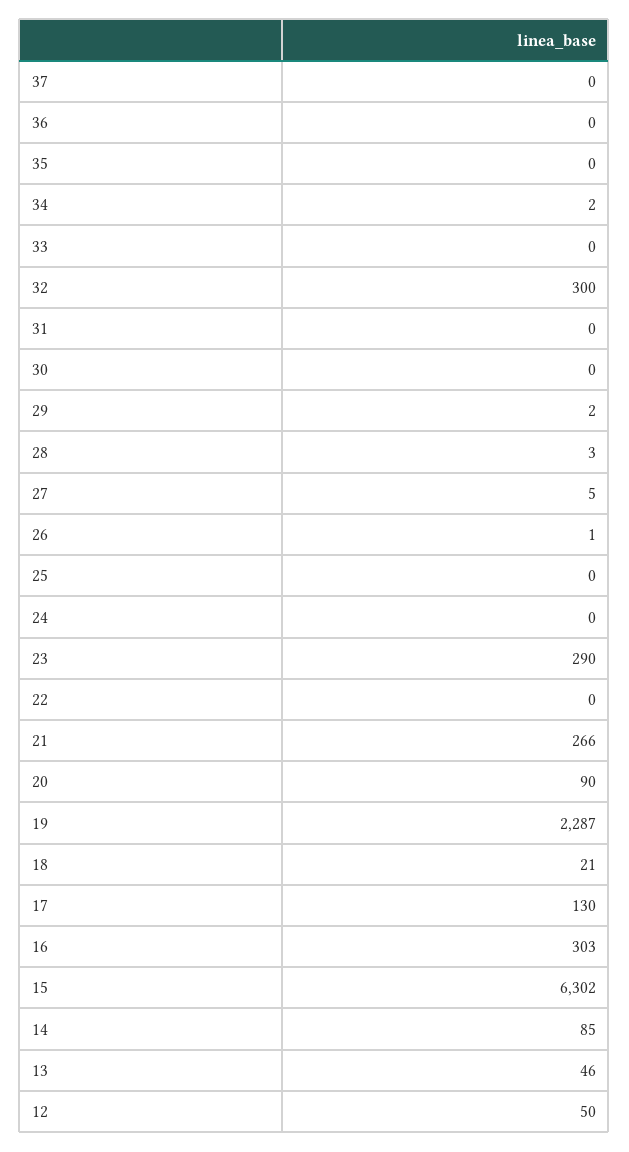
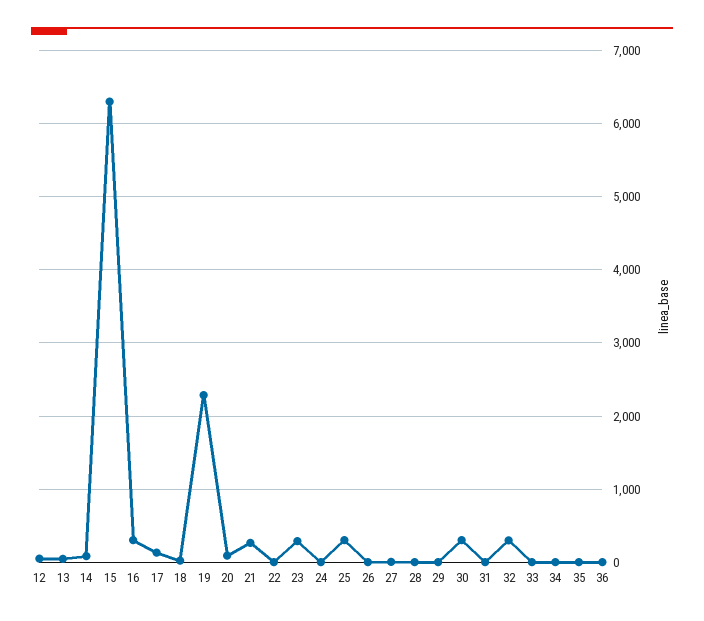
  {
-   "37": 0,
    "36": 0,
    "35": 0,
    "34": 2,
    "33": 0,
    "32": 300,
    "31": 0,
-   "30": 0,
+   "30": 300,
    "29": 2,
    "28": 3,
    "27": 5,
    "26": 1,
-   "25": 0,
+   "25": 300,
    "24": 0,
    "23": 290,
    "22": 0,
    "21": 266,
    "20": 90,
    "19": 2287,
    "18": 21,
    "17": 130,
    "16": 303,
    "15": 6302,
    "14": 85,
    "13": 46,
    "12": 50
  }

